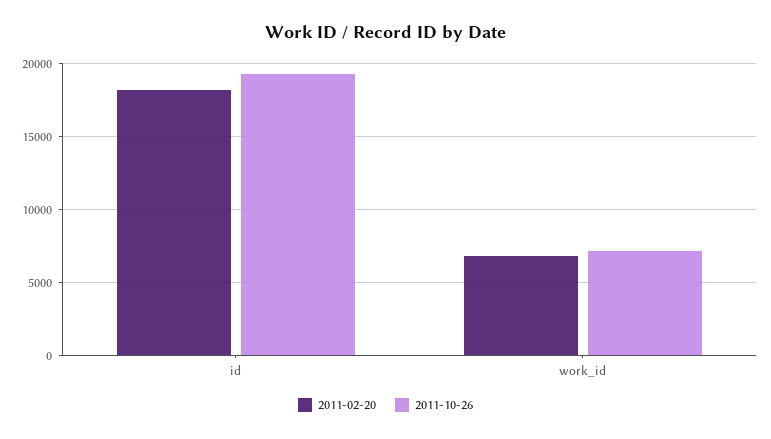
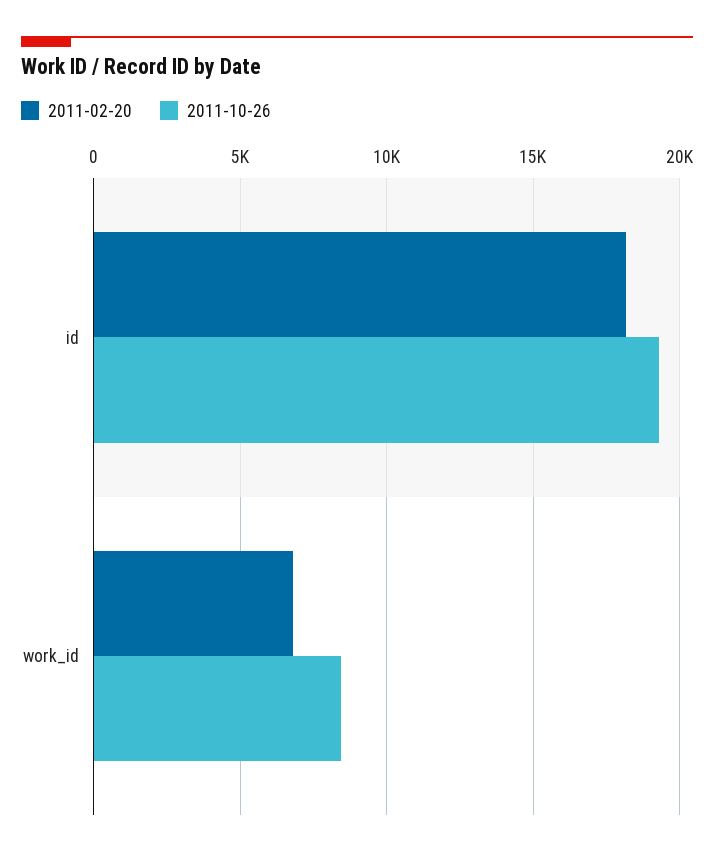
  {
    "2011-02-20": {
      "id": 18000,
      "work_id": 7000
    },
    "2011-10-26": {
      "id": 19500,
-     "work_id": 7000
+     "work_id": 8500
    }
  }

